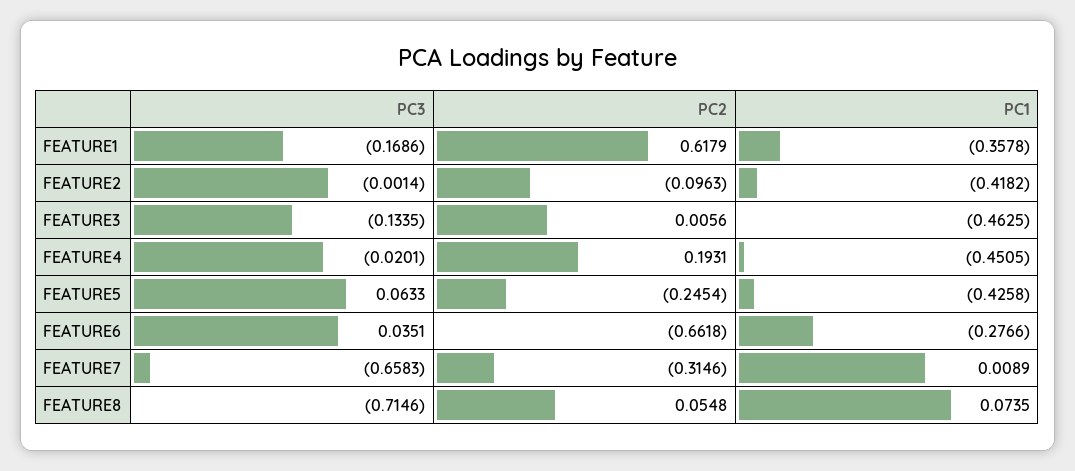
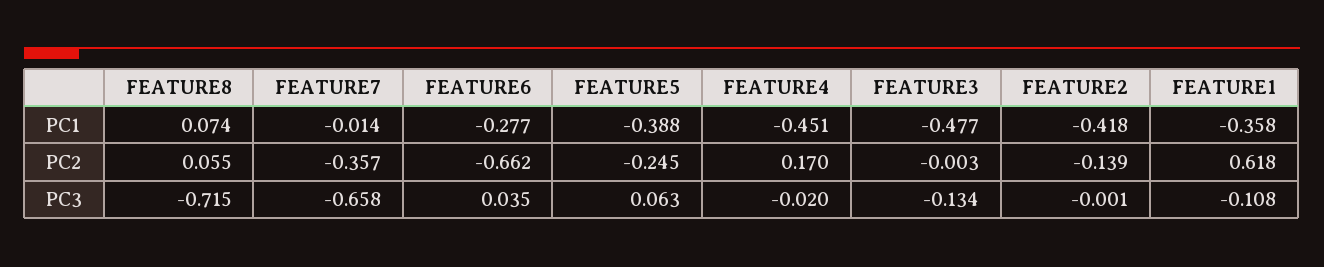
  {
    "PC3": {
-     "FEATURE1": -0.1686,
+     "FEATURE1": -0.108,
      "FEATURE2": -0.0014,
      "FEATURE3": -0.1335,
      "FEATURE4": -0.0201,
      "FEATURE5": 0.0633,
      "FEATURE6": 0.0351,
      "FEATURE7": -0.6583,
      "FEATURE8": -0.7146
    },
    "PC2": {
      "FEATURE1": 0.6179,
-     "FEATURE2": -0.0963,
+     "FEATURE2": -0.139,
-     "FEATURE3": 0.0056,
+     "FEATURE3": -0.003,
-     "FEATURE4": 0.1931,
+     "FEATURE4": 0.17,
      "FEATURE5": -0.2454,
      "FEATURE6": -0.6618,
-     "FEATURE7": -0.3146,
+     "FEATURE7": -0.357,
      "FEATURE8": 0.0548
    },
    "PC1": {
      "FEATURE1": -0.3578,
      "FEATURE2": -0.4182,
-     "FEATURE3": -0.4625,
+     "FEATURE3": -0.477,
      "FEATURE4": -0.4505,
-     "FEATURE5": -0.4258,
+     "FEATURE5": -0.388,
      "FEATURE6": -0.2766,
-     "FEATURE7": 0.0089,
+     "FEATURE7": -0.014,
      "FEATURE8": 0.0735
    }
  }

